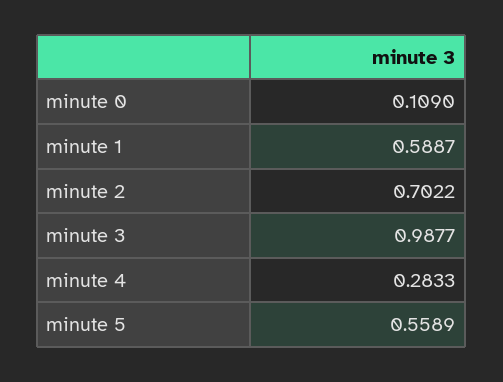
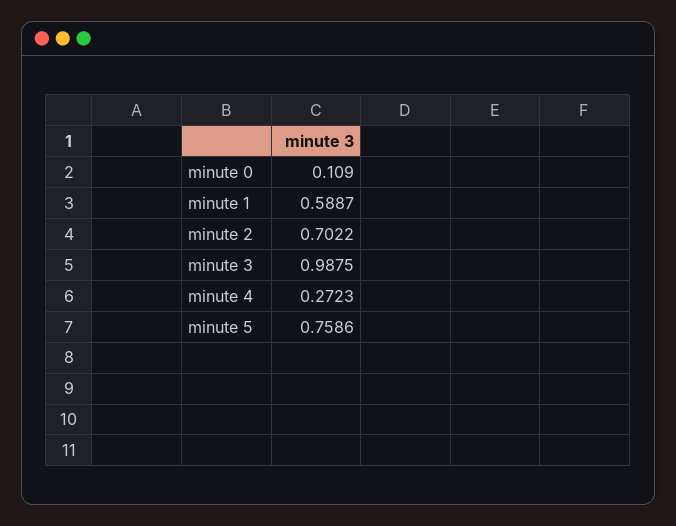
  {
    "minute 0": 0.109,
    "minute 1": 0.5887,
    "minute 2": 0.7022,
-   "minute 3": 0.9877,
+   "minute 3": 0.9875,
-   "minute 4": 0.2833,
+   "minute 4": 0.2723,
-   "minute 5": 0.5589
+   "minute 5": 0.7586
  }

